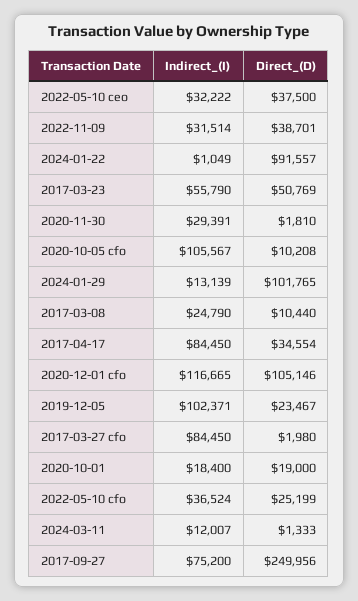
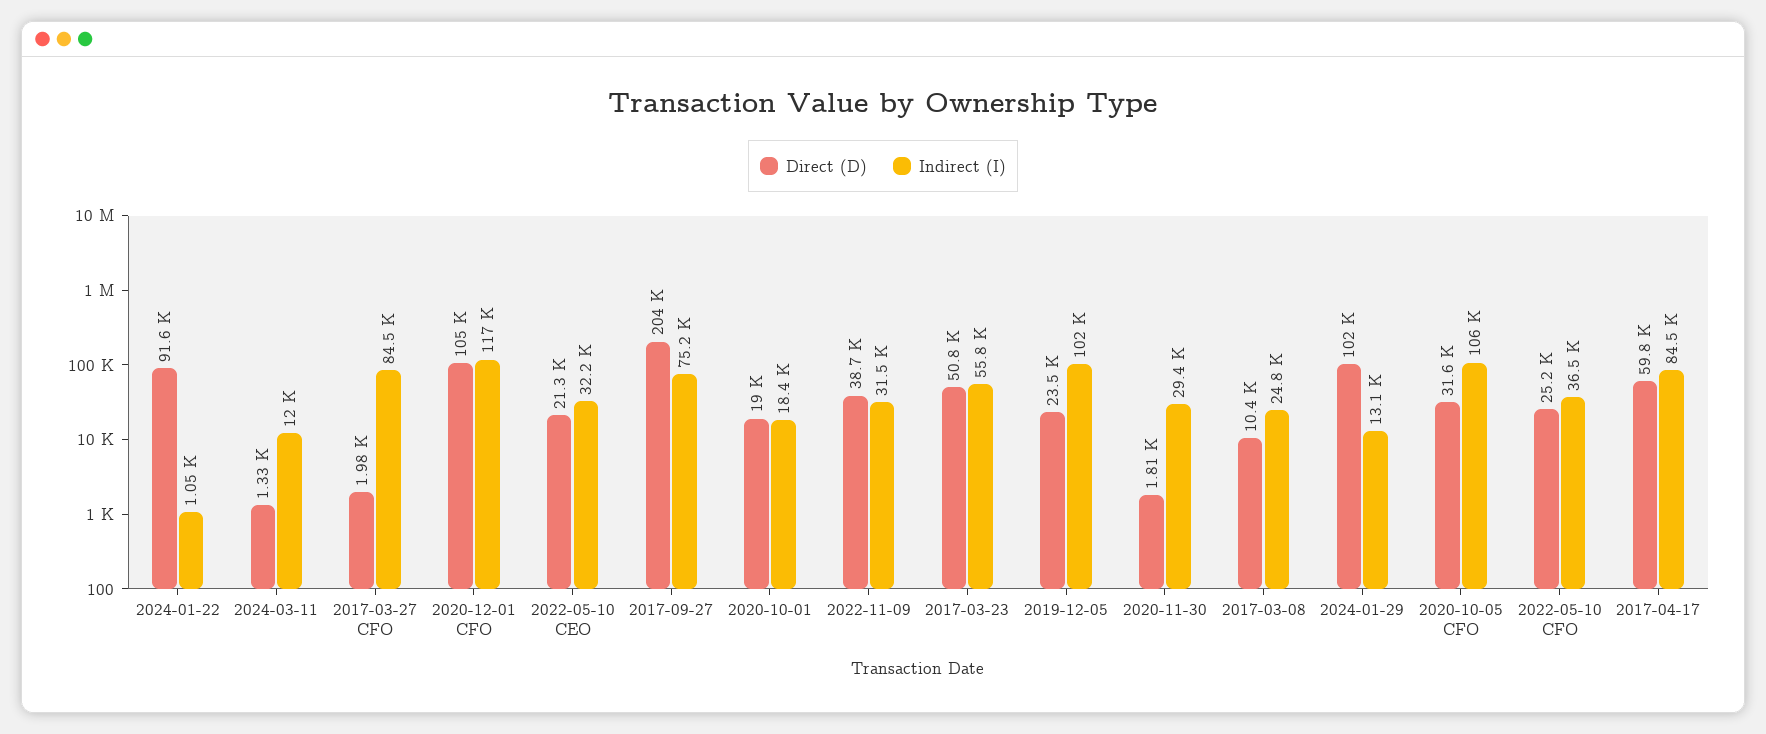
  {
    "Indirect_(I)": {
      "2022-05-10 ceo": 32222,
      "2022-11-09": 31514,
      "2024-01-22": 1049,
      "2017-03-23": 55790,
      "2020-11-30": 29391,
      "2020-10-05 cfo": 105567,
      "2024-01-29": 13139,
      "2017-03-08": 24790,
      "2017-04-17": 84450,
      "2020-12-01 cfo": 116665,
      "2019-12-05": 102371,
      "2017-03-27 cfo": 84450,
      "2020-10-01": 18400,
      "2022-05-10 cfo": 36524,
      "2024-03-11": 12007,
      "2017-09-27": 75200
    },
    "Direct_(D)": {
-     "2022-05-10 ceo": 37500,
+     "2022-05-10 ceo": 21300,
      "2022-11-09": 38701,
      "2024-01-22": 91557,
      "2017-03-23": 50769,
      "2020-11-30": 1810,
-     "2020-10-05 cfo": 10208,
+     "2020-10-05 cfo": 31600,
      "2024-01-29": 101765,
      "2017-03-08": 10440,
-     "2017-04-17": 34554,
+     "2017-04-17": 59800,
      "2020-12-01 cfo": 105146,
      "2019-12-05": 23467,
      "2017-03-27 cfo": 1980,
      "2020-10-01": 19000,
      "2022-05-10 cfo": 25199,
      "2024-03-11": 1333,
-     "2017-09-27": 249956
+     "2017-09-27": 204000
    }
  }

